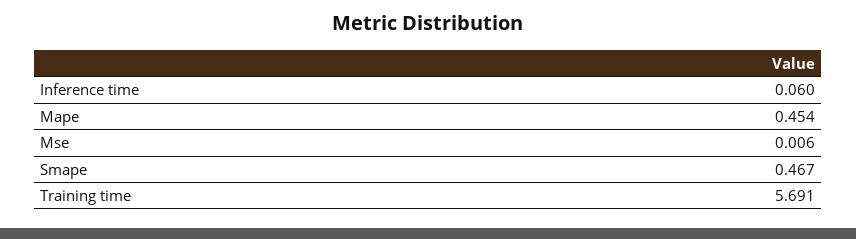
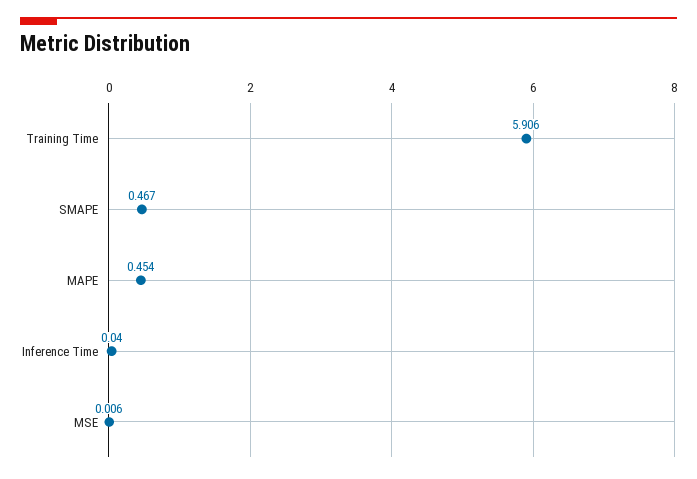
  {
-   "Inference time": 0.06,
+   "Inference time": 0.04,
    "Mape": 0.454,
    "Mse": 0.006,
    "Smape": 0.467,
-   "Training time": 5.691
+   "Training time": 5.906
  }

